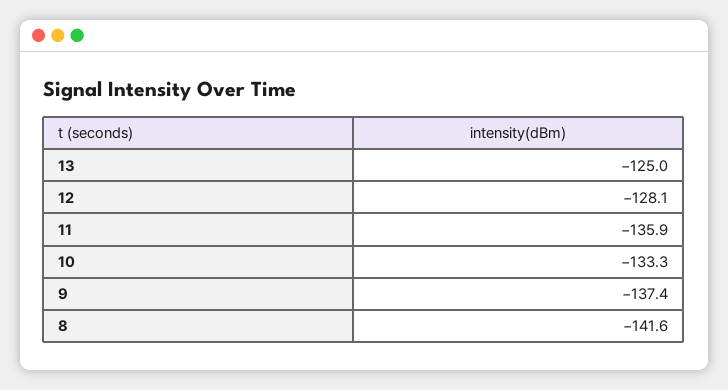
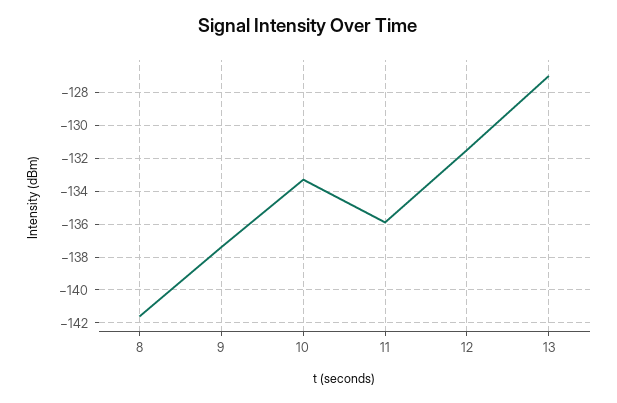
  {
-   "13": -125,
+   "13": -127,
-   "12": -128.1,
+   "12": -131.5,
    "11": -135.9,
    "10": -133.3,
    "9": -137.4,
    "8": -141.6
  }

